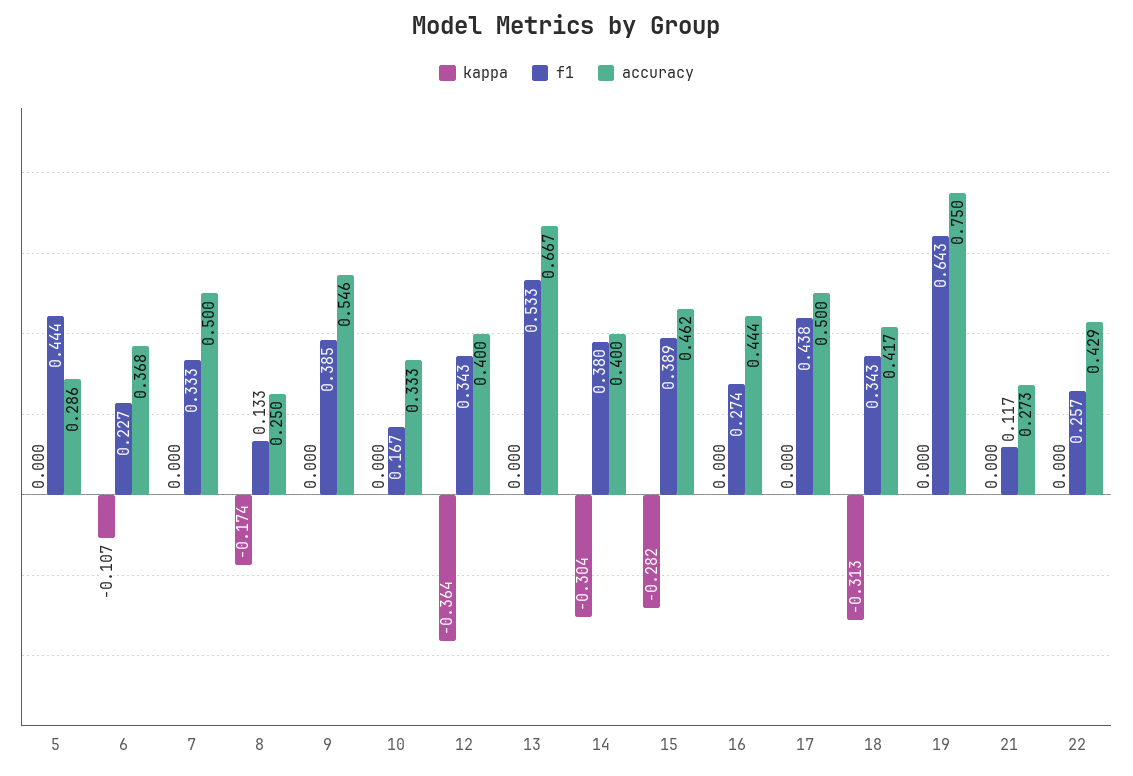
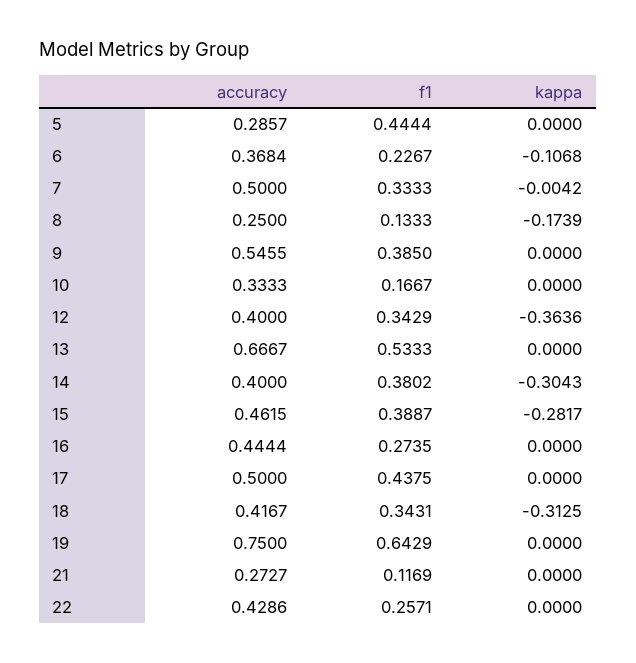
  {
    "kappa": {
      "5": 0,
      "6": -0.1068,
-     "7": 0,
+     "7": -0.0042,
      "8": -0.1739,
      "9": 0,
      "10": 0,
      "12": -0.3636,
      "13": 0,
      "14": -0.3043,
      "15": -0.2817,
      "16": 0,
      "17": 0,
      "18": -0.3125,
      "19": 0,
      "21": 0,
      "22": 0
    },
    "f1": {
      "5": 0.4444,
      "6": 0.2267,
      "7": 0.3333,
      "8": 0.1333,
      "9": 0.385,
      "10": 0.1667,
      "12": 0.3429,
      "13": 0.5333,
      "14": 0.3802,
      "15": 0.3887,
      "16": 0.2735,
      "17": 0.4375,
      "18": 0.3431,
      "19": 0.6429,
      "21": 0.1169,
      "22": 0.2571
    },
    "accuracy": {
      "5": 0.2857,
      "6": 0.3684,
      "7": 0.5,
      "8": 0.25,
      "9": 0.5455,
      "10": 0.3333,
      "12": 0.4,
      "13": 0.6667,
      "14": 0.4,
      "15": 0.4615,
      "16": 0.4444,
      "17": 0.5,
      "18": 0.4167,
      "19": 0.75,
      "21": 0.2727,
      "22": 0.4286
    }
  }

